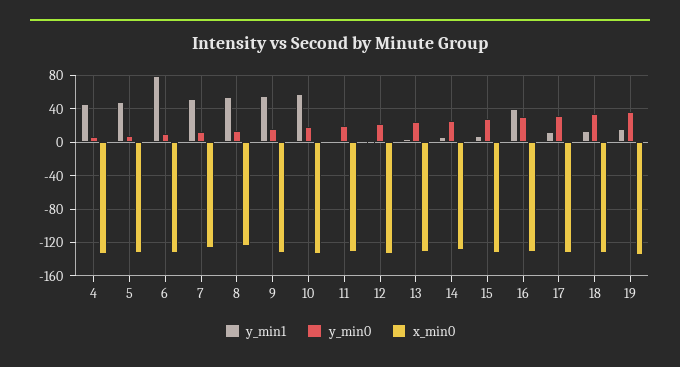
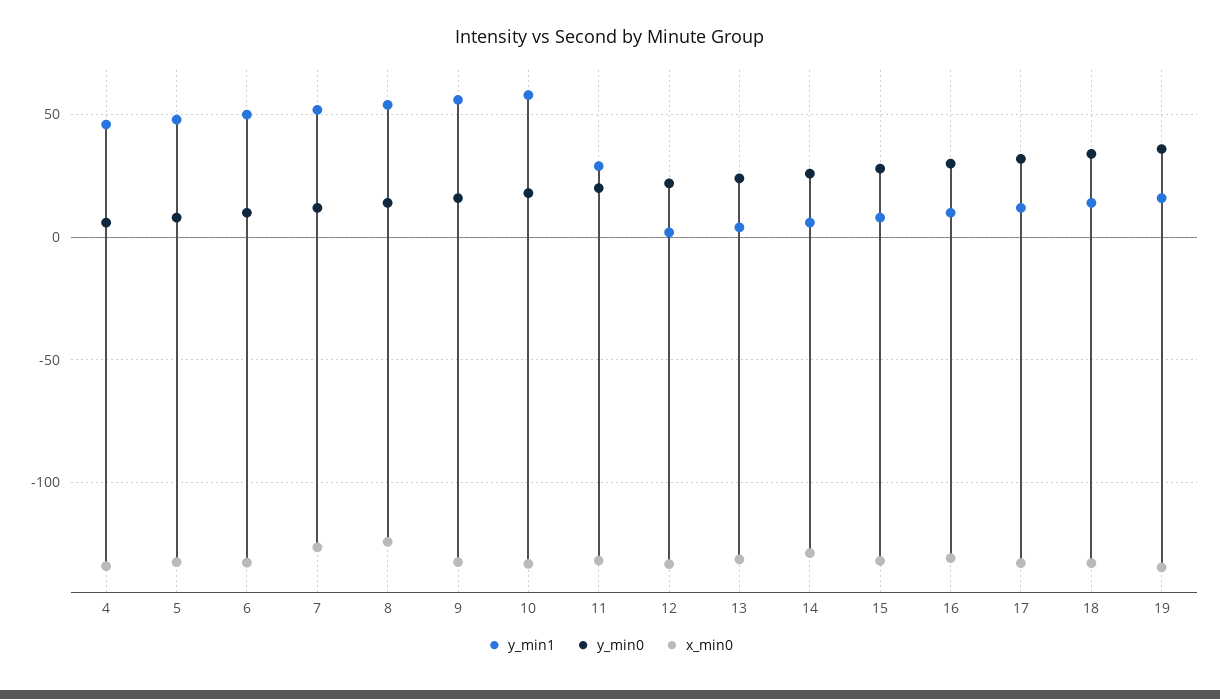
  {
    "y_min1": {
      "4": 45,
      "5": 50,
-     "6": 80,
+     "6": 50,
      "7": 50,
      "8": 55,
      "9": 55,
      "10": 60,
-     "11": 0,
+     "11": 30,
      "12": 0,
      "13": 5,
      "14": 5,
      "15": 10,
-     "16": 40,
+     "16": 10,
      "17": 10,
      "18": 15,
      "19": 15
    },
    "y_min0": {
      "4": 5,
      "5": 10,
      "6": 10,
      "7": 10,
      "8": 15,
      "9": 15,
      "10": 20,
      "11": 20,
      "12": 20,
      "13": 25,
      "14": 25,
      "15": 30,
      "16": 30,
      "17": 30,
      "18": 35,
      "19": 35
    },
    "x_min0": {
      "4": -135,
      "5": -135,
      "6": -135,
      "7": -125,
      "8": -125,
      "9": -135,
      "10": -135,
      "11": -130,
      "12": -135,
      "13": -130,
      "14": -130,
      "15": -130,
      "16": -130,
      "17": -135,
      "18": -135,
      "19": -135
    }
  }

